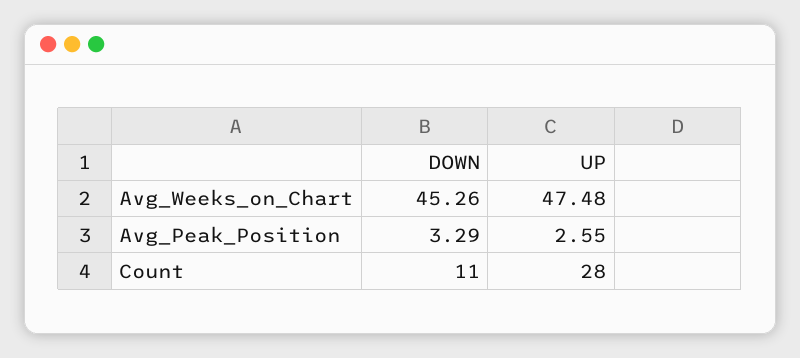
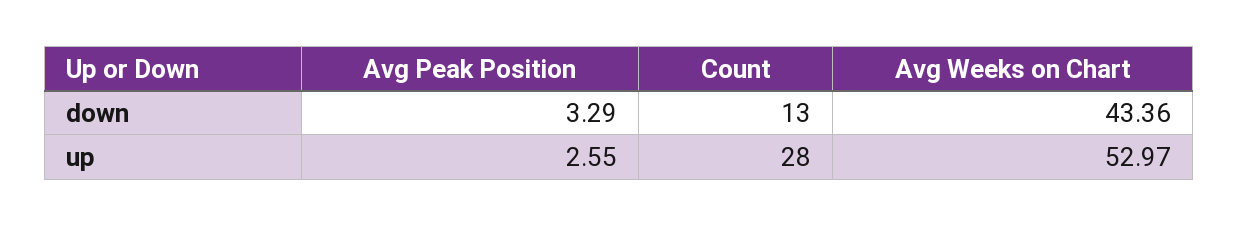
  {
    "DOWN": {
-     "Avg_Weeks_on_Chart": 45.26,
+     "Avg_Weeks_on_Chart": 43.36,
      "Avg_Peak_Position": 3.29,
-     "Count": 11
+     "Count": 13
    },
    "UP": {
-     "Avg_Weeks_on_Chart": 47.48,
+     "Avg_Weeks_on_Chart": 52.97,
      "Avg_Peak_Position": 2.55,
      "Count": 28
    }
  }

